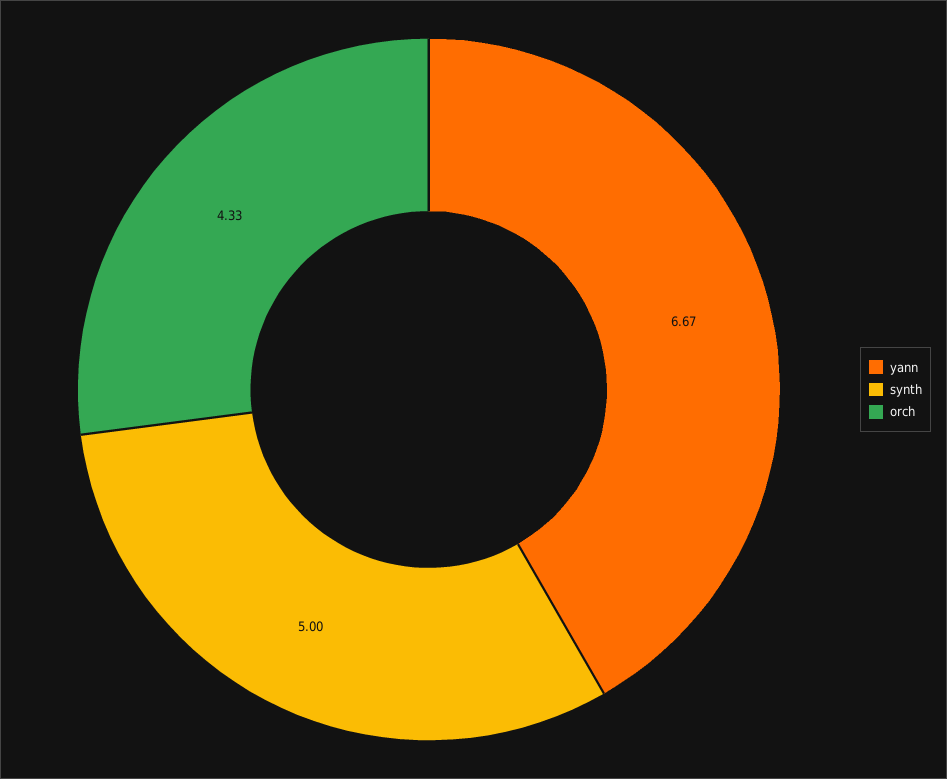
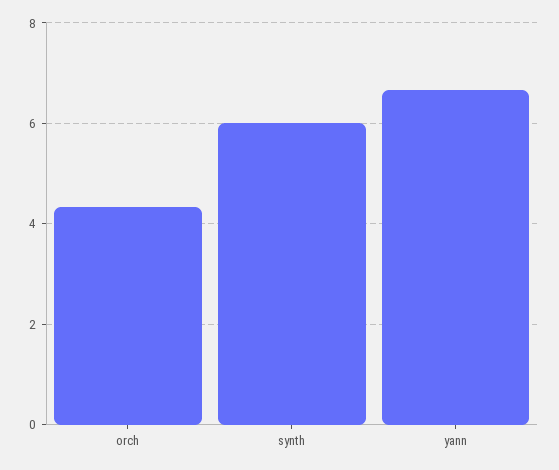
  {
    "yann": 6.67,
-   "synth": 5,
+   "synth": 6,
    "orch": 4.33
  }

